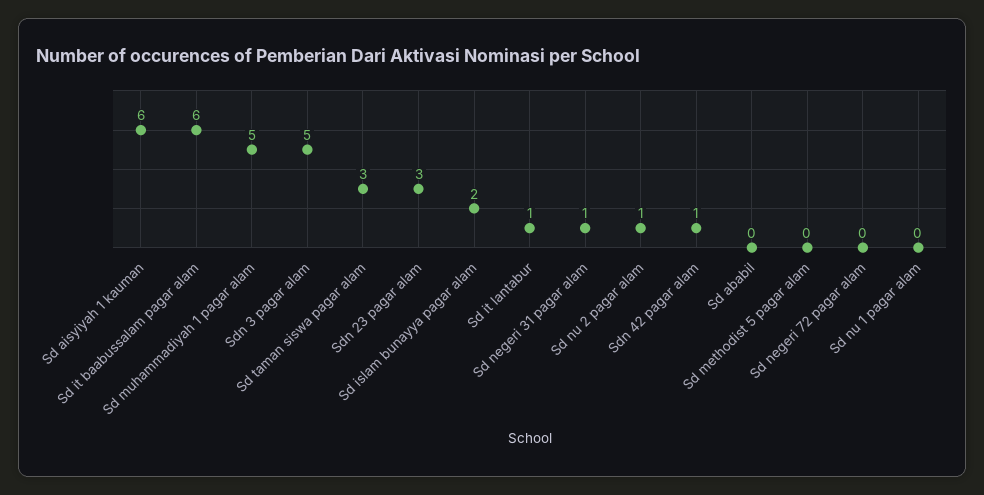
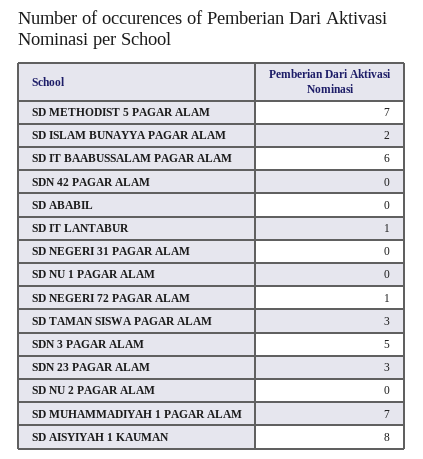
  {
-   "Sd aisyiyah 1 kauman": 6,
+   "Sd aisyiyah 1 kauman": 8,
    "Sd it baabussalam pagar alam": 6,
-   "Sd muhammadiyah 1 pagar alam": 5,
+   "Sd muhammadiyah 1 pagar alam": 7,
    "Sdn 3 pagar alam": 5,
    "Sd taman siswa pagar alam": 3,
    "Sdn 23 pagar alam": 3,
    "Sd islam bunayya pagar alam": 2,
    "Sd it lantabur": 1,
-   "Sd negeri 31 pagar alam": 1,
+   "Sd negeri 31 pagar alam": 0,
-   "Sd nu 2 pagar alam": 1,
+   "Sd nu 2 pagar alam": 0,
-   "Sdn 42 pagar alam": 1,
+   "Sdn 42 pagar alam": 0,
    "Sd ababil": 0,
-   "Sd methodist 5 pagar alam": 0,
+   "Sd methodist 5 pagar alam": 7,
-   "Sd negeri 72 pagar alam": 0,
+   "Sd negeri 72 pagar alam": 1,
    "Sd nu 1 pagar alam": 0
  }

